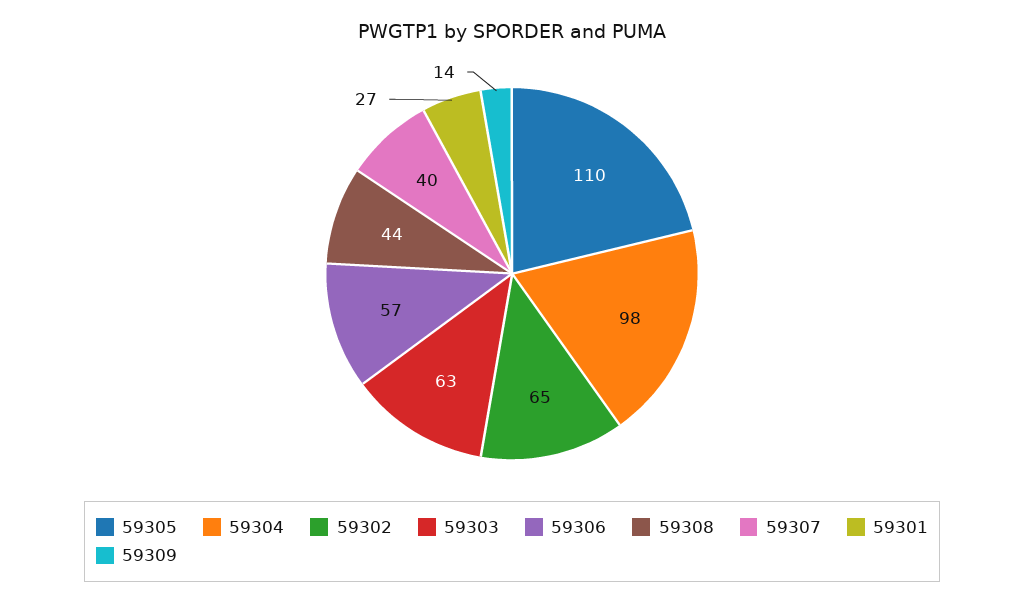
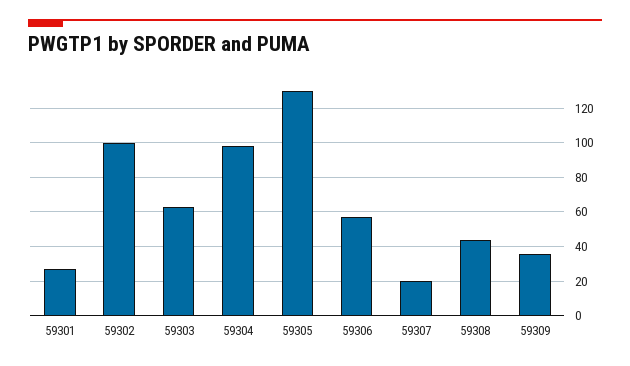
  {
-   "59305": 110,
+   "59305": 130,
    "59304": 98,
-   "59302": 65,
+   "59302": 100,
    "59303": 63,
    "59306": 57,
    "59308": 44,
-   "59307": 40,
+   "59307": 20,
    "59301": 27,
-   "59309": 14
+   "59309": 35
  }

